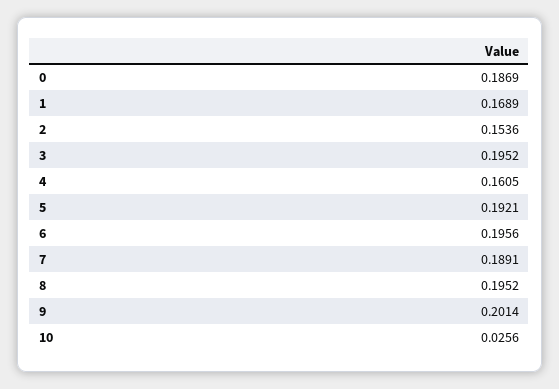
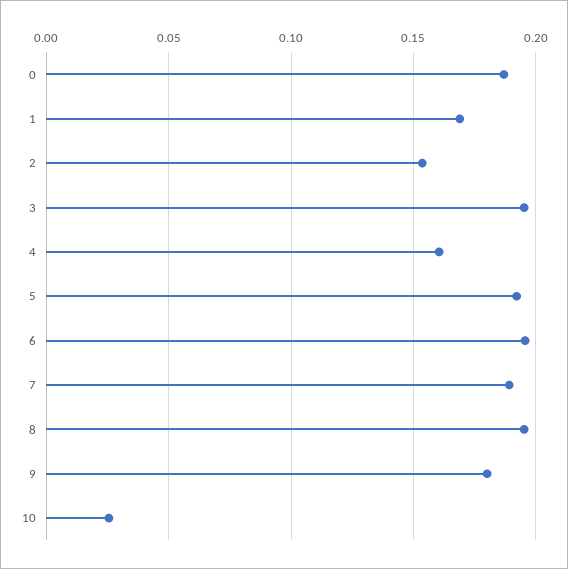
  {
    "0": 0.1869,
    "1": 0.1689,
    "2": 0.1536,
    "3": 0.1952,
    "4": 0.1605,
    "5": 0.1921,
    "6": 0.1956,
    "7": 0.1891,
    "8": 0.1952,
-   "9": 0.2014,
+   "9": 0.18,
    "10": 0.0256
  }

